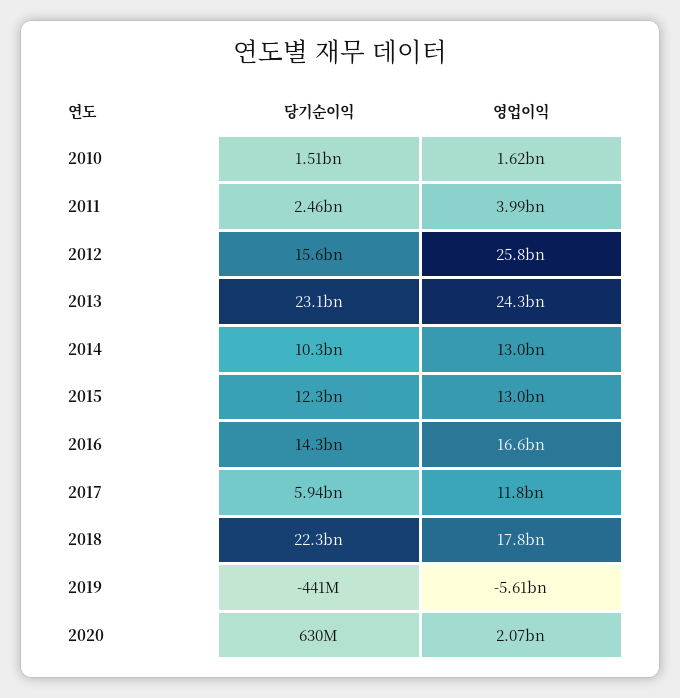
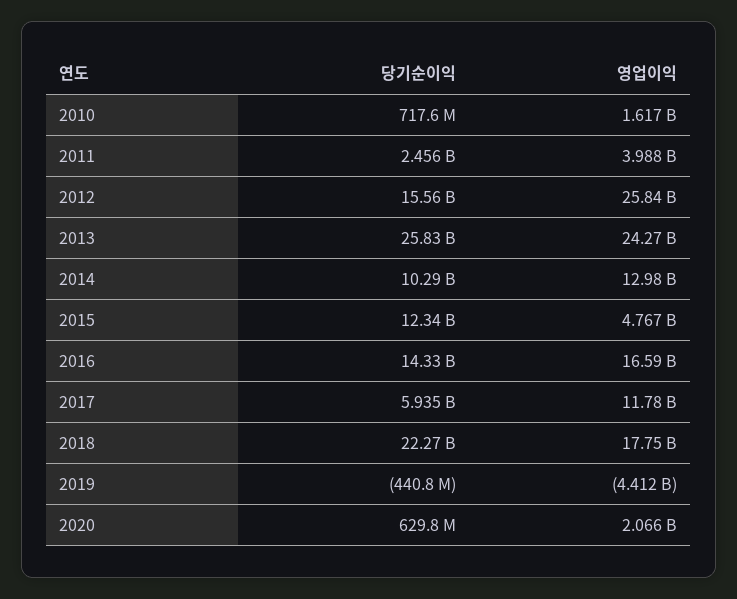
  {
    "당기순이익": {
-     "2010": 1510000000,
+     "2010": 717600000,
      "2011": 2456000000,
      "2012": 15560000000,
-     "2013": 23100000000,
+     "2013": 25830000000,
      "2014": 10290000000,
      "2015": 12340000000,
      "2016": 14330000000,
      "2017": 5935000000,
      "2018": 22270000000,
      "2019": -440800000,
      "2020": 629800000
    },
    "영업이익": {
      "2010": 1617000000,
      "2011": 3988000000,
      "2012": 25840000000,
      "2013": 24270000000,
      "2014": 12980000000,
-     "2015": 13000000000,
+     "2015": 4767000000,
      "2016": 16590000000,
      "2017": 11780000000,
      "2018": 17750000000,
-     "2019": -5610000000,
+     "2019": -4412000000,
      "2020": 2066000000
    }
  }

